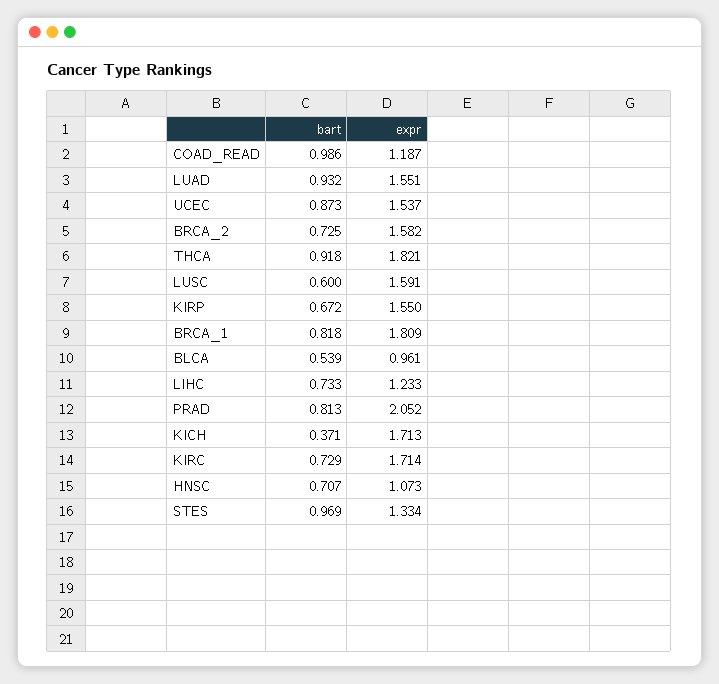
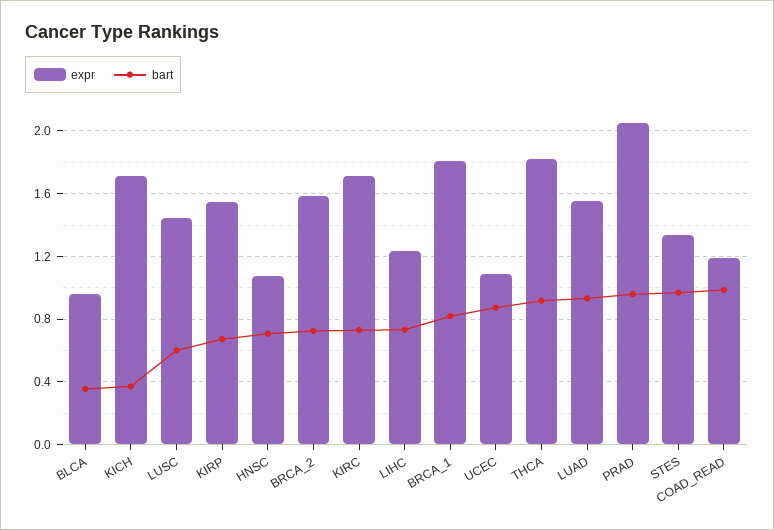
  {
    "bart": {
      "COAD_READ": 0.986,
      "LUAD": 0.932,
      "UCEC": 0.873,
      "BRCA_2": 0.725,
      "THCA": 0.918,
      "LUSC": 0.6,
      "KIRP": 0.672,
      "BRCA_1": 0.818,
-     "BLCA": 0.539,
+     "BLCA": 0.35,
      "LIHC": 0.733,
-     "PRAD": 0.813,
+     "PRAD": 0.95,
      "KICH": 0.371,
      "KIRC": 0.729,
      "HNSC": 0.707,
      "STES": 0.969
    },
    "expr": {
      "COAD_READ": 1.187,
      "LUAD": 1.551,
-     "UCEC": 1.537,
+     "UCEC": 1.1,
      "BRCA_2": 1.582,
      "THCA": 1.821,
-     "LUSC": 1.591,
+     "LUSC": 1.45,
      "KIRP": 1.55,
      "BRCA_1": 1.809,
      "BLCA": 0.961,
      "LIHC": 1.233,
      "PRAD": 2.052,
      "KICH": 1.713,
      "KIRC": 1.714,
      "HNSC": 1.073,
      "STES": 1.334
    }
  }

